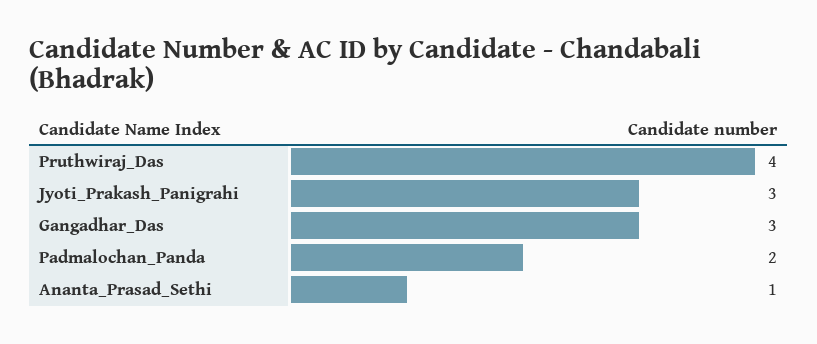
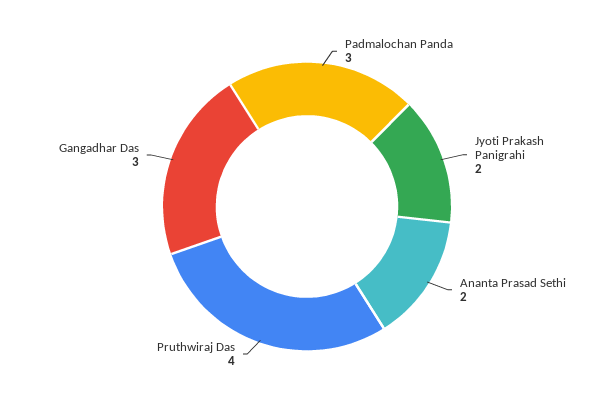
  {
    "Pruthwiraj_Das": 4,
-   "Jyoti_Prakash_Panigrahi": 3,
+   "Jyoti_Prakash_Panigrahi": 2,
    "Gangadhar_Das": 3,
-   "Padmalochan_Panda": 2,
+   "Padmalochan_Panda": 3,
-   "Ananta_Prasad_Sethi": 1
+   "Ananta_Prasad_Sethi": 2
  }

